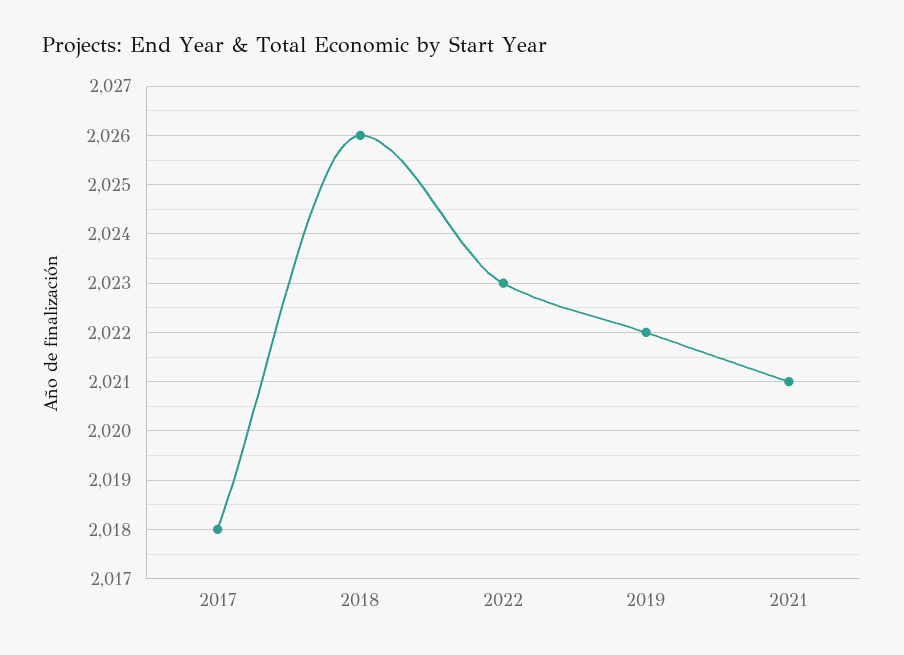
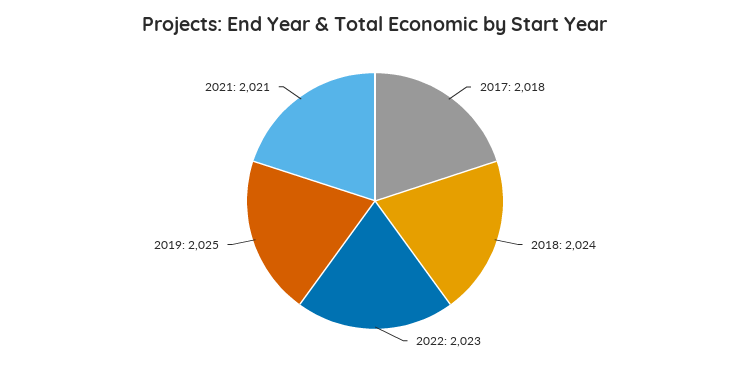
  {
    "2017": 2018,
-   "2018": 2026,
+   "2018": 2024,
    "2022": 2023,
-   "2019": 2022,
+   "2019": 2025,
    "2021": 2021
  }

